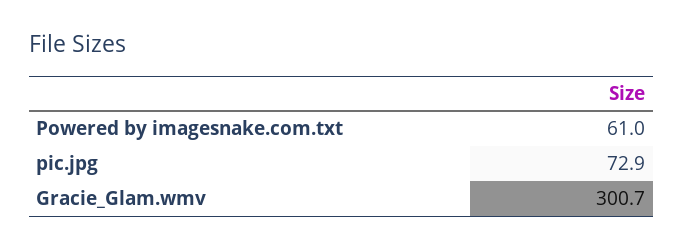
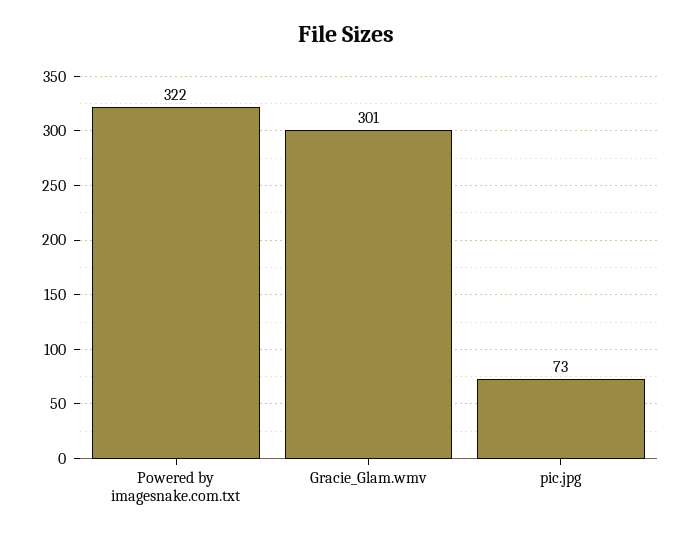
  {
-   "Powered by imagesnake.com.txt": 61,
+   "Powered by imagesnake.com.txt": 322,
    "pic.jpg": 72.9,
    "Gracie_Glam.wmv": 300.7
  }

